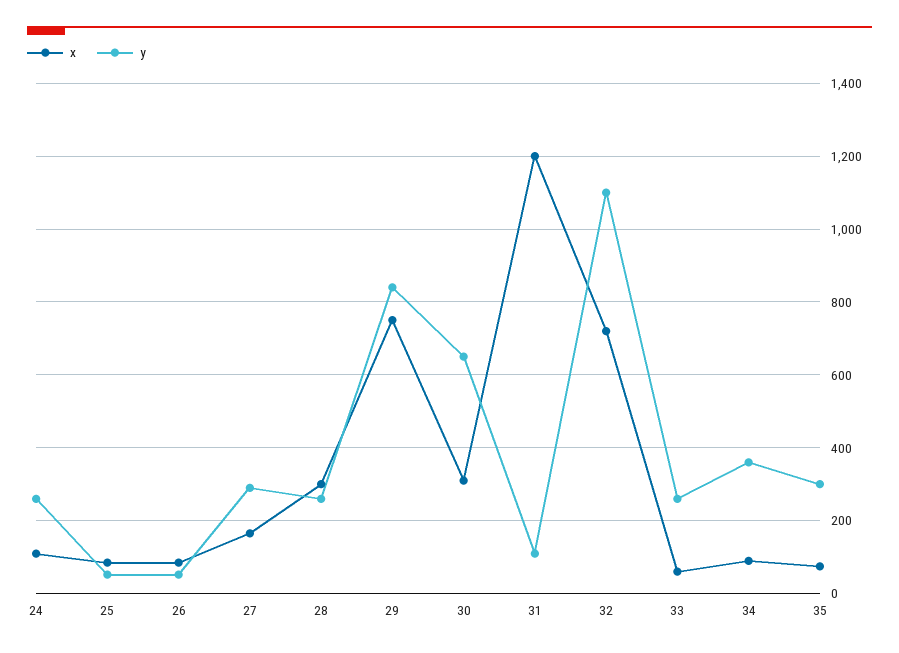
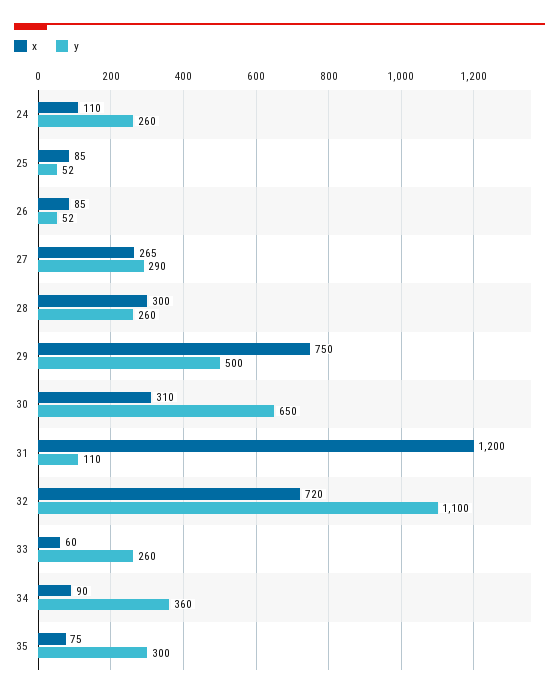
  {
    "x": {
      "24": 110,
      "25": 85,
      "26": 85,
-     "27": 160,
+     "27": 265,
      "28": 300,
      "29": 750,
      "30": 310,
      "31": 1200,
      "32": 720,
      "33": 60,
      "34": 90,
      "35": 75
    },
    "y": {
      "24": 260,
      "25": 52,
      "26": 52,
      "27": 290,
      "28": 260,
-     "29": 840,
+     "29": 500,
      "30": 650,
      "31": 110,
      "32": 1100,
      "33": 260,
      "34": 360,
      "35": 300
    }
  }

